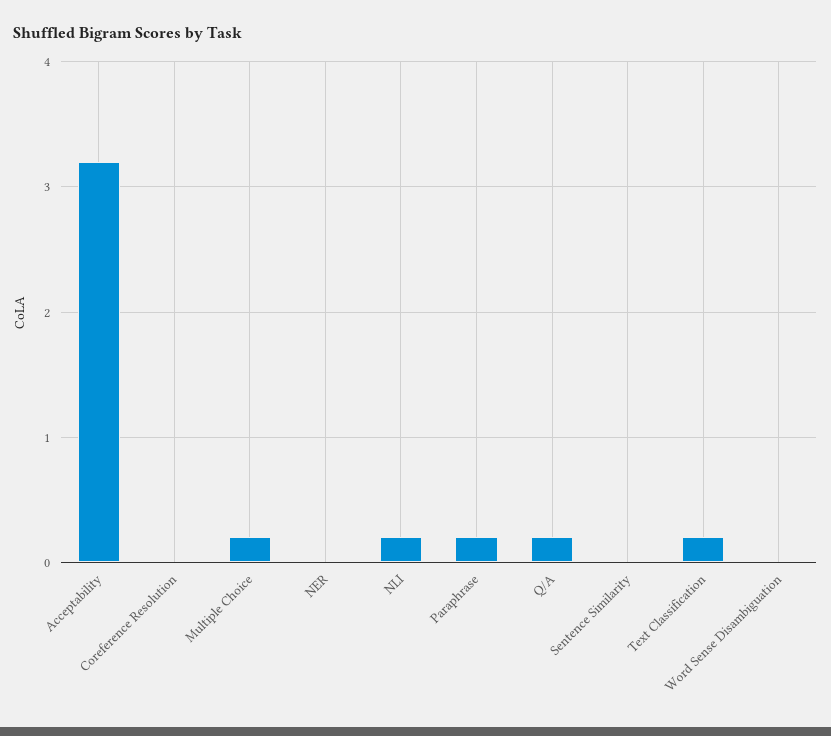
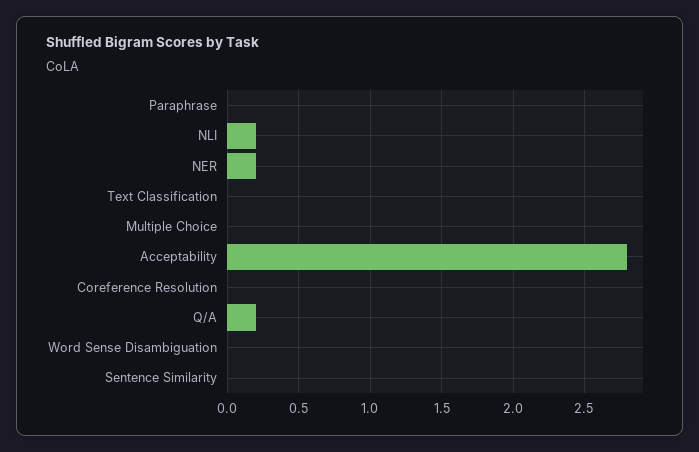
  {
-   "Acceptability": 3.2,
+   "Acceptability": 2.8,
    "Coreference Resolution": 0,
-   "Multiple Choice": 0.2,
+   "Multiple Choice": 0,
-   "NER": 0,
+   "NER": 0.2,
    "NLI": 0.2,
-   "Paraphrase": 0.2,
+   "Paraphrase": 0,
    "Q/A": 0.2,
    "Sentence Similarity": 0,
-   "Text Classification": 0.2,
+   "Text Classification": 0,
    "Word Sense Disambiguation": 0
  }

